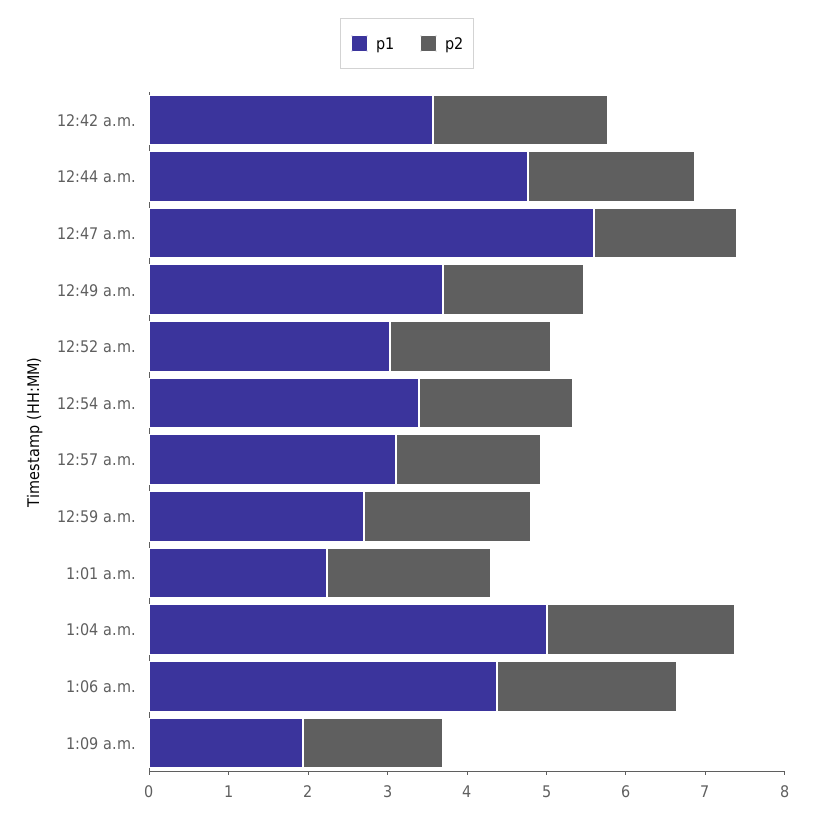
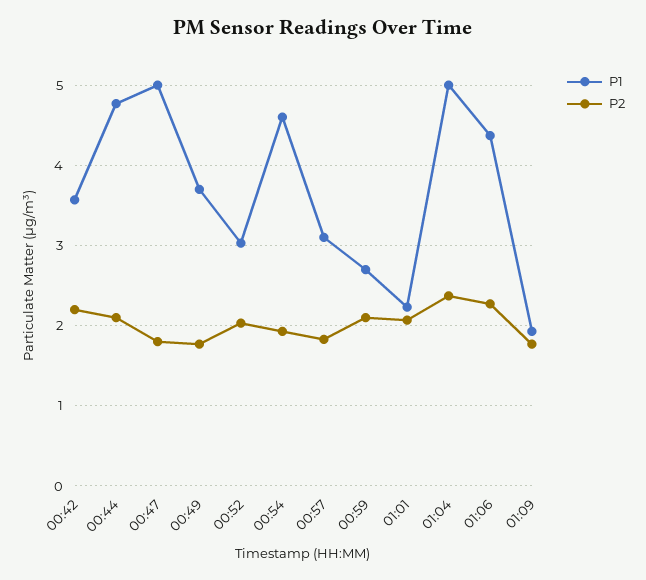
  {
    "p1": {
      "12:42 a.m.": 3.6,
      "12:44 a.m.": 4.8,
-     "12:47 a.m.": 5.6,
+     "12:47 a.m.": 5,
      "12:49 a.m.": 3.7,
      "12:52 a.m.": 3,
-     "12:54 a.m.": 3.4,
+     "12:54 a.m.": 4.6,
      "12:57 a.m.": 3.1,
      "12:59 a.m.": 2.7,
      "1:01 a.m.": 2.2,
      "1:04 a.m.": 5,
      "1:06 a.m.": 4.4,
      "1:09 a.m.": 1.9
    },
    "p2": {
      "12:42 a.m.": 2.2,
      "12:44 a.m.": 2.1,
      "12:47 a.m.": 1.8,
      "12:49 a.m.": 1.8,
      "12:52 a.m.": 2,
      "12:54 a.m.": 1.9,
      "12:57 a.m.": 1.8,
      "12:59 a.m.": 2.1,
      "1:01 a.m.": 2.1,
      "1:04 a.m.": 2.4,
      "1:06 a.m.": 2.3,
      "1:09 a.m.": 1.8
    }
  }

